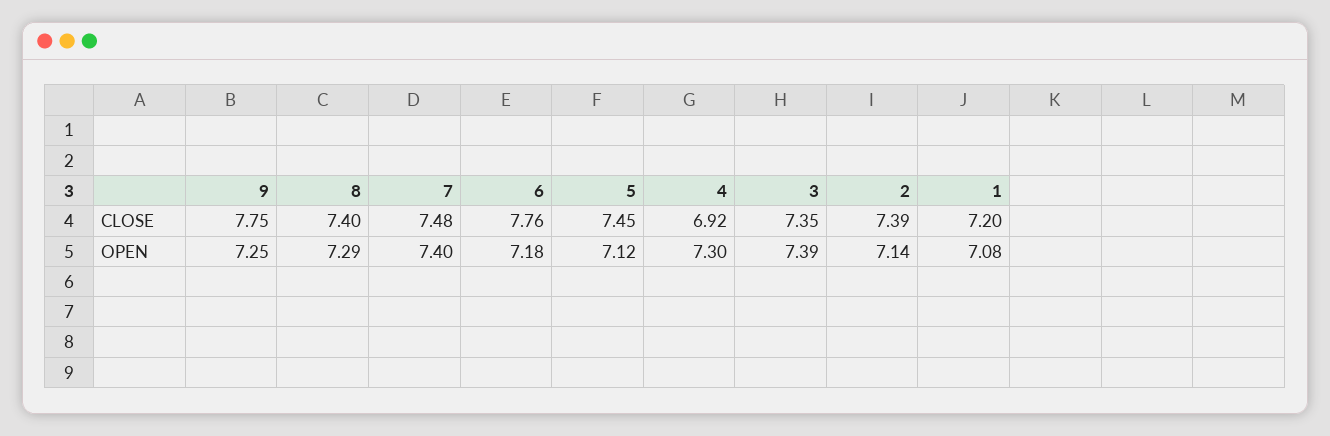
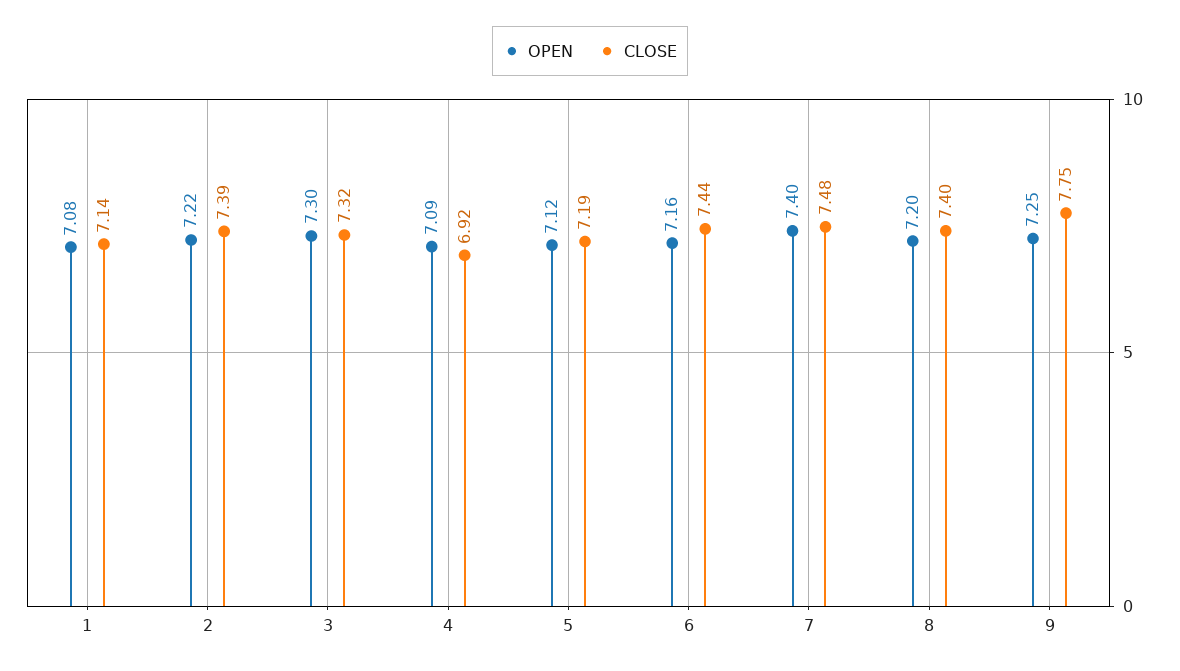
  {
    "CLOSE": {
      "9": 7.75,
      "8": 7.4,
      "7": 7.48,
-     "6": 7.76,
+     "6": 7.44,
-     "5": 7.45,
+     "5": 7.19,
      "4": 6.92,
-     "3": 7.35,
+     "3": 7.32,
      "2": 7.39,
-     "1": 7.2
+     "1": 7.14
    },
    "OPEN": {
      "9": 7.25,
-     "8": 7.29,
+     "8": 7.2,
      "7": 7.4,
-     "6": 7.18,
+     "6": 7.16,
      "5": 7.12,
-     "4": 7.3,
+     "4": 7.09,
-     "3": 7.39,
+     "3": 7.3,
-     "2": 7.14,
+     "2": 7.22,
      "1": 7.08
    }
  }

